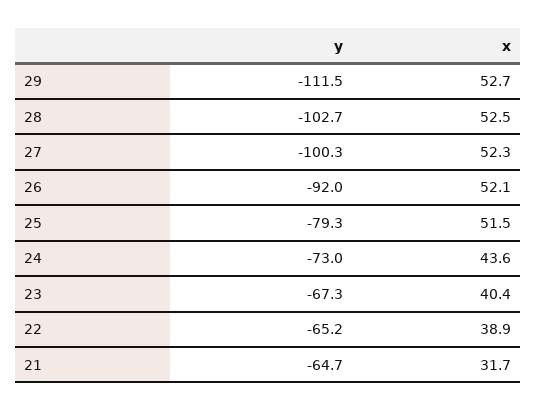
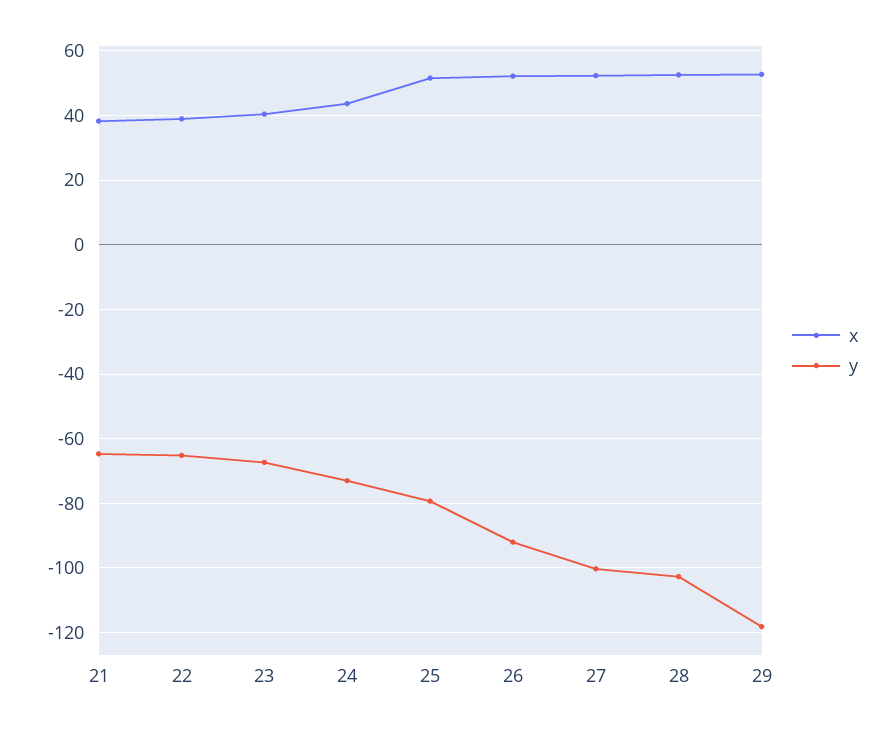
  {
    "y": {
-     "29": -111.5,
+     "29": -118,
      "28": -102.7,
      "27": -100.3,
      "26": -92,
      "25": -79.3,
      "24": -73,
      "23": -67.3,
      "22": -65.2,
      "21": -64.7
    },
    "x": {
      "29": 52.7,
      "28": 52.5,
      "27": 52.3,
      "26": 52.1,
      "25": 51.5,
      "24": 43.6,
      "23": 40.4,
      "22": 38.9,
-     "21": 31.7
+     "21": 38
    }
  }

